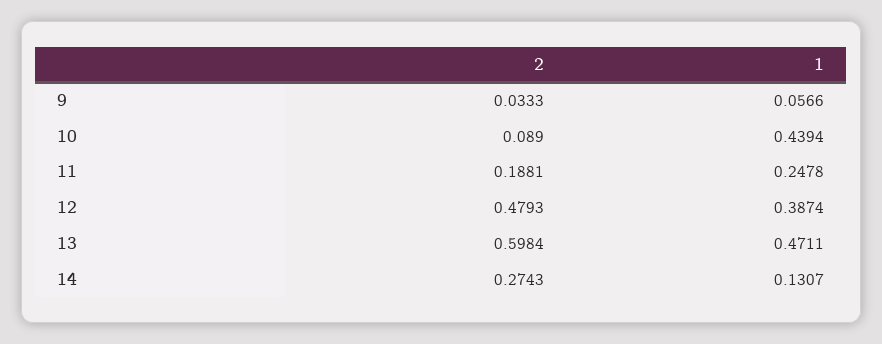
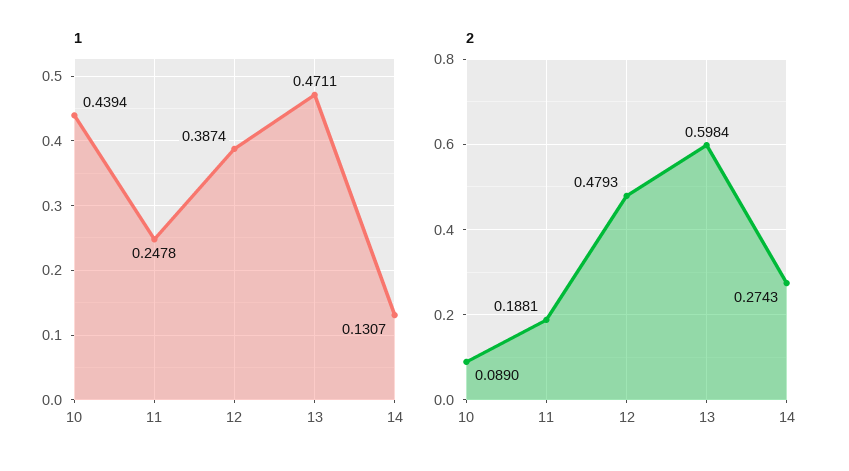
  {
    "2": {
-     "9": 0.0333,
      "10": 0.089,
      "11": 0.1881,
      "12": 0.4793,
      "13": 0.5984,
      "14": 0.2743
    },
    "1": {
-     "9": 0.0566,
      "10": 0.4394,
      "11": 0.2478,
      "12": 0.3874,
      "13": 0.4711,
      "14": 0.1307
    }
  }

